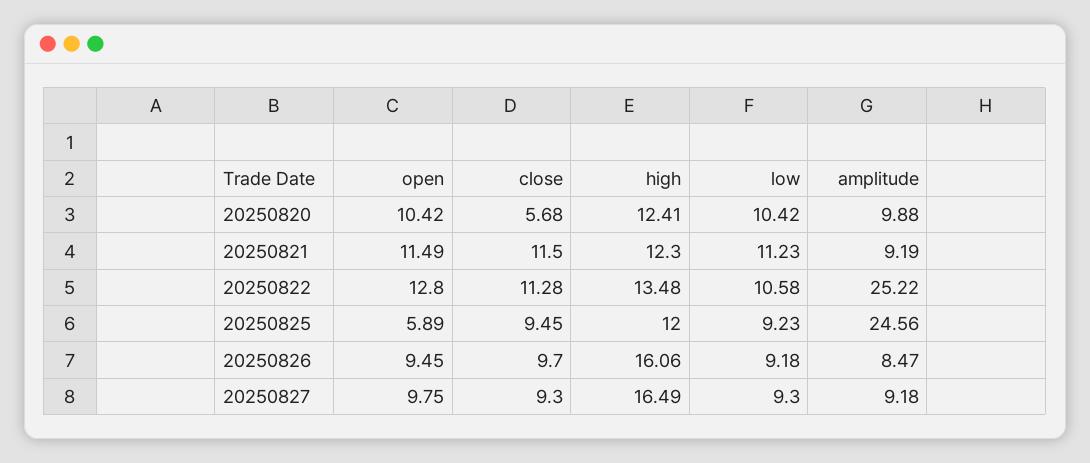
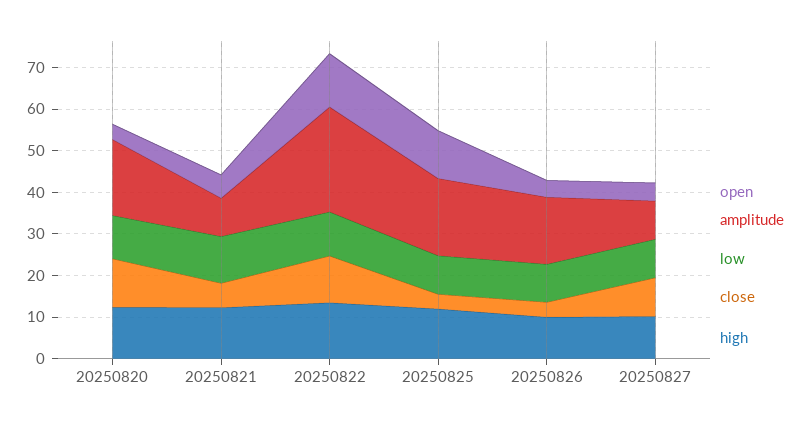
  {
    "open": {
-     "20250820": 10.42,
+     "20250820": 4,
-     "20250821": 11.49,
+     "20250821": 6,
      "20250822": 12.8,
-     "20250825": 5.89,
+     "20250825": 12,
-     "20250826": 9.45,
+     "20250826": 4,
-     "20250827": 9.75
+     "20250827": 4
    },
    "close": {
-     "20250820": 5.68,
+     "20250820": 12,
-     "20250821": 11.5,
+     "20250821": 6,
      "20250822": 11.28,
-     "20250825": 9.45,
+     "20250825": 4,
-     "20250826": 9.7,
+     "20250826": 4,
      "20250827": 9.3
    },
    "high": {
      "20250820": 12.41,
      "20250821": 12.3,
      "20250822": 13.48,
      "20250825": 12,
-     "20250826": 16.06,
+     "20250826": 10,
-     "20250827": 16.49
+     "20250827": 10
    },
    "low": {
      "20250820": 10.42,
      "20250821": 11.23,
      "20250822": 10.58,
      "20250825": 9.23,
      "20250826": 9.18,
      "20250827": 9.3
    },
    "amplitude": {
-     "20250820": 9.88,
+     "20250820": 18,
      "20250821": 9.19,
      "20250822": 25.22,
-     "20250825": 24.56,
+     "20250825": 18,
-     "20250826": 8.47,
+     "20250826": 16,
      "20250827": 9.18
    }
  }

